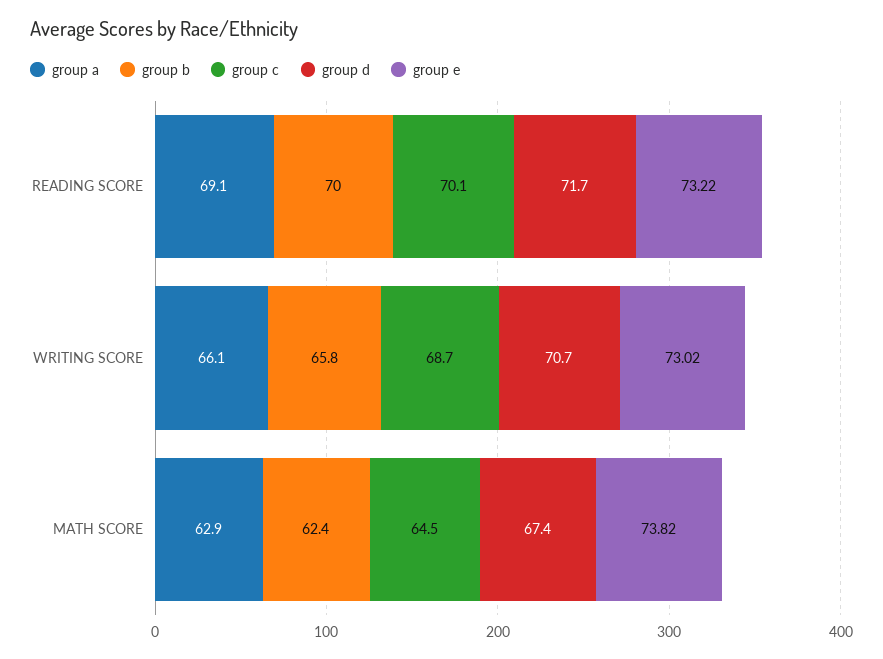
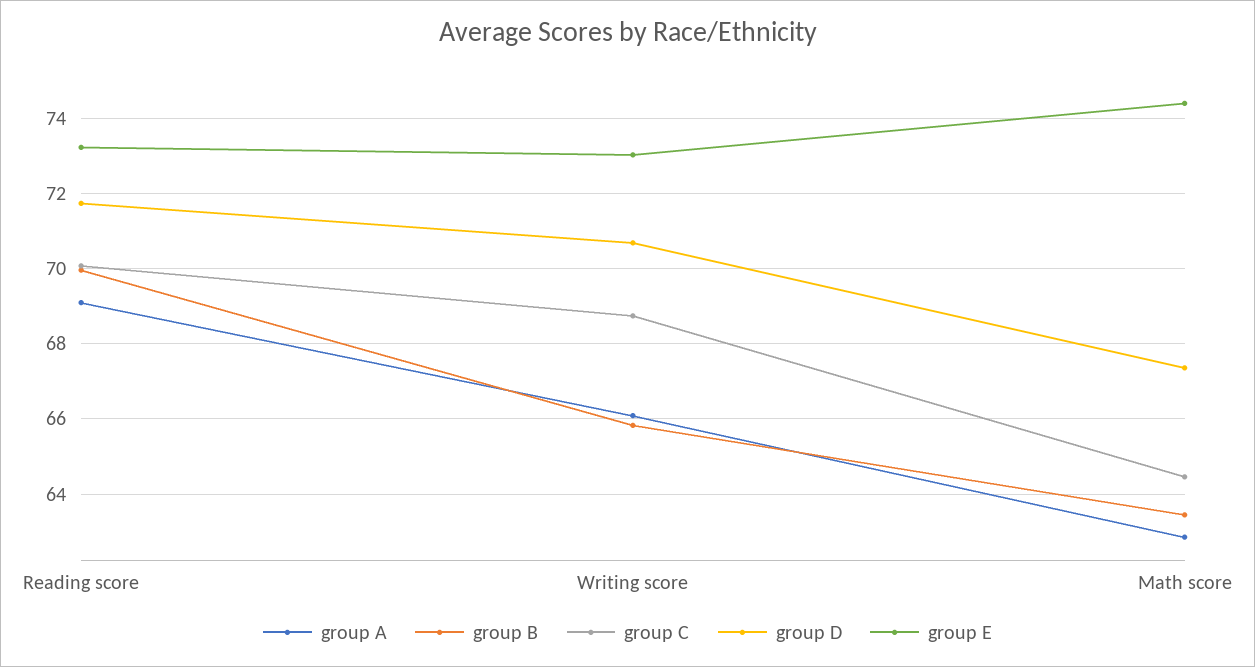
  {
    "group a": {
      "READING SCORE": 69.1,
      "WRITING SCORE": 66.1,
      "MATH SCORE": 62.9
    },
    "group b": {
      "READING SCORE": 70,
      "WRITING SCORE": 65.8,
-     "MATH SCORE": 62.4
+     "MATH SCORE": 63.4
    },
    "group c": {
      "READING SCORE": 70.1,
      "WRITING SCORE": 68.7,
      "MATH SCORE": 64.5
    },
    "group d": {
      "READING SCORE": 71.7,
      "WRITING SCORE": 70.7,
      "MATH SCORE": 67.4
    },
    "group e": {
      "READING SCORE": 73.22,
      "WRITING SCORE": 73.02,
-     "MATH SCORE": 73.82
+     "MATH SCORE": 74.4
    }
  }

